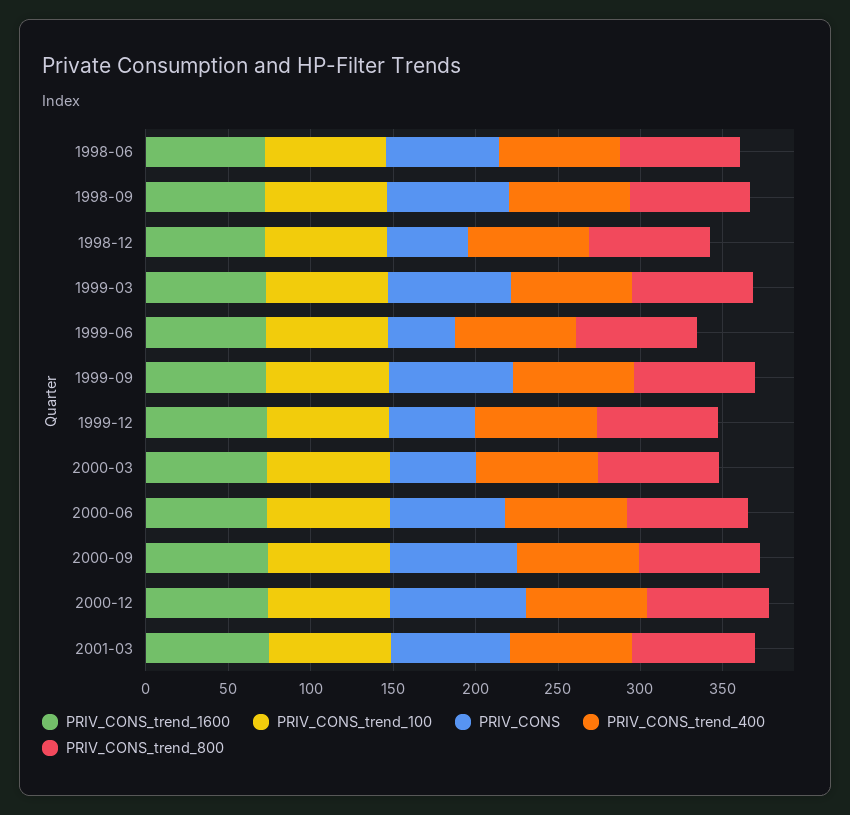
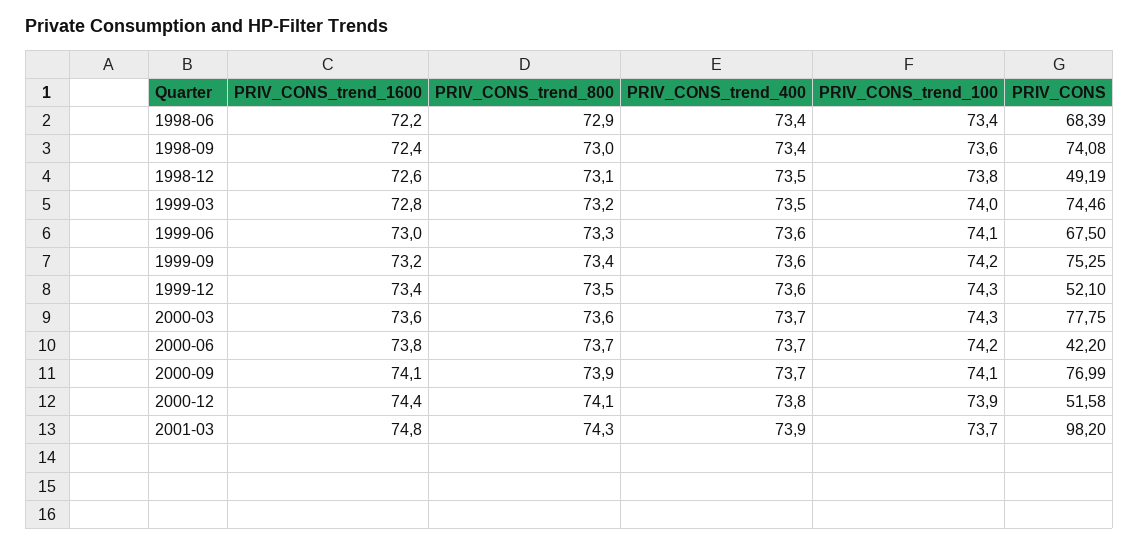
  {
    "PRIV_CONS_trend_1600": {
      "1998-06": 72.2,
      "1998-09": 72.4,
      "1998-12": 72.6,
      "1999-03": 72.8,
      "1999-06": 73,
      "1999-09": 73.2,
      "1999-12": 73.4,
      "2000-03": 73.6,
      "2000-06": 73.8,
      "2000-09": 74.1,
      "2000-12": 74.4,
      "2001-03": 74.8
    },
    "PRIV_CONS_trend_100": {
      "1998-06": 73.4,
      "1998-09": 73.6,
      "1998-12": 73.8,
      "1999-03": 74,
      "1999-06": 74.1,
      "1999-09": 74.2,
      "1999-12": 74.3,
      "2000-03": 74.3,
      "2000-06": 74.2,
      "2000-09": 74.1,
      "2000-12": 73.9,
      "2001-03": 73.7
    },
    "PRIV_CONS": {
      "1998-06": 68.39,
      "1998-09": 74.08,
      "1998-12": 49.19,
      "1999-03": 74.46,
-     "1999-06": 40,
+     "1999-06": 67.5,
      "1999-09": 75.25,
      "1999-12": 52.1,
-     "2000-03": 50,
+     "2000-03": 77.75,
-     "2000-06": 70,
+     "2000-06": 42.2,
      "2000-09": 76.99,
-     "2000-12": 80,
+     "2000-12": 51.58,
-     "2001-03": 70
+     "2001-03": 98.2
    },
    "PRIV_CONS_trend_400": {
      "1998-06": 73.4,
      "1998-09": 73.4,
      "1998-12": 73.5,
      "1999-03": 73.5,
      "1999-06": 73.6,
      "1999-09": 73.6,
      "1999-12": 73.6,
      "2000-03": 73.7,
      "2000-06": 73.7,
      "2000-09": 73.7,
      "2000-12": 73.8,
      "2001-03": 73.9
    },
    "PRIV_CONS_trend_800": {
      "1998-06": 72.9,
      "1998-09": 73,
      "1998-12": 73.1,
      "1999-03": 73.2,
      "1999-06": 73.3,
      "1999-09": 73.4,
      "1999-12": 73.5,
      "2000-03": 73.6,
      "2000-06": 73.7,
      "2000-09": 73.9,
      "2000-12": 74.1,
      "2001-03": 74.3
    }
  }

